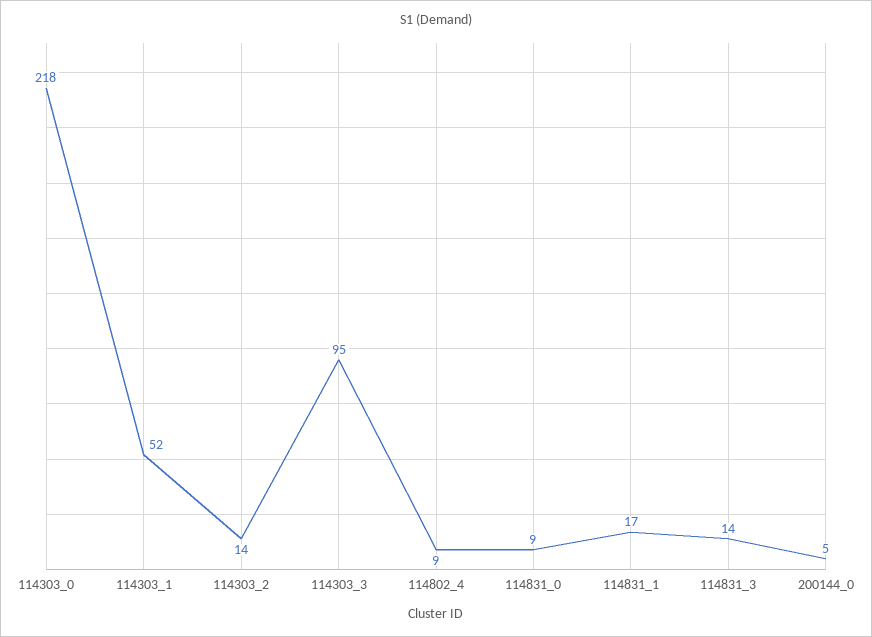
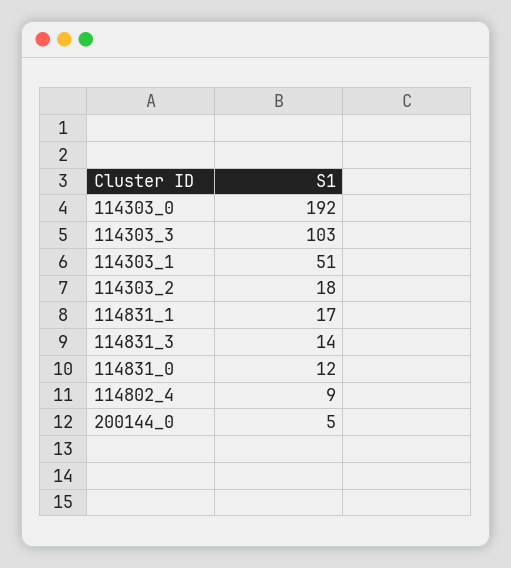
  {
-   "114303_0": 218,
+   "114303_0": 192,
-   "114303_1": 52,
+   "114303_1": 51,
-   "114303_2": 14,
+   "114303_2": 18,
-   "114303_3": 95,
+   "114303_3": 103,
    "114802_4": 9,
-   "114831_0": 9,
+   "114831_0": 12,
    "114831_1": 17,
    "114831_3": 14,
    "200144_0": 5
  }

